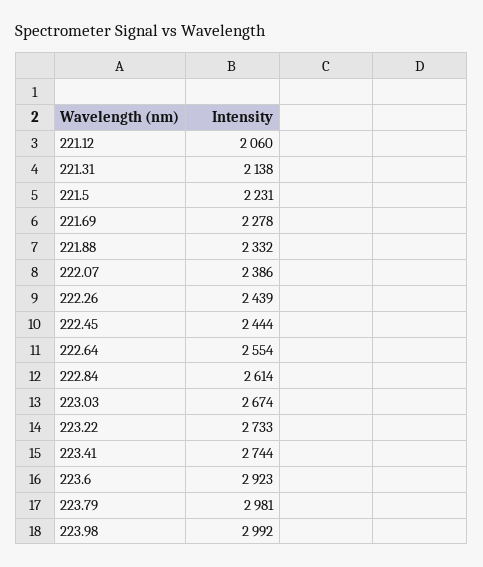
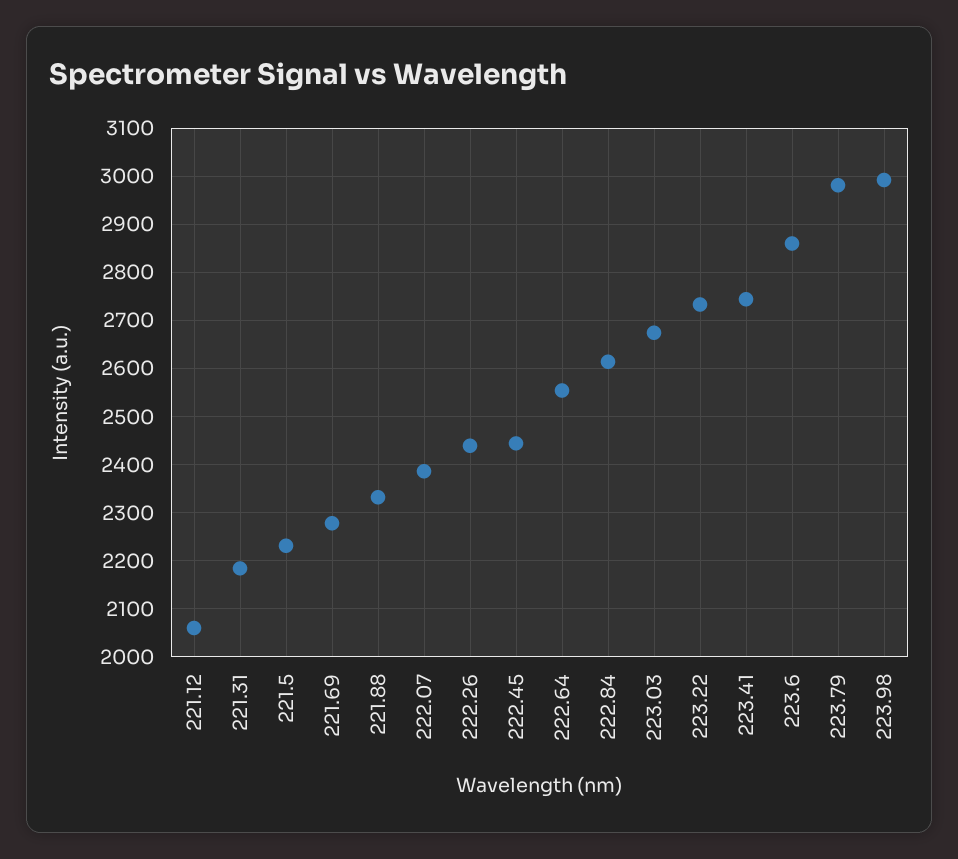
  {
    "221.12": 2060,
-   "221.31": 2138,
+   "221.31": 2180,
    "221.5": 2231,
    "221.69": 2278,
    "221.88": 2332,
    "222.07": 2386,
    "222.26": 2439,
    "222.45": 2444,
    "222.64": 2554,
    "222.84": 2614,
    "223.03": 2674,
    "223.22": 2733,
    "223.41": 2744,
-   "223.6": 2923,
+   "223.6": 2860,
    "223.79": 2981,
    "223.98": 2992
  }

